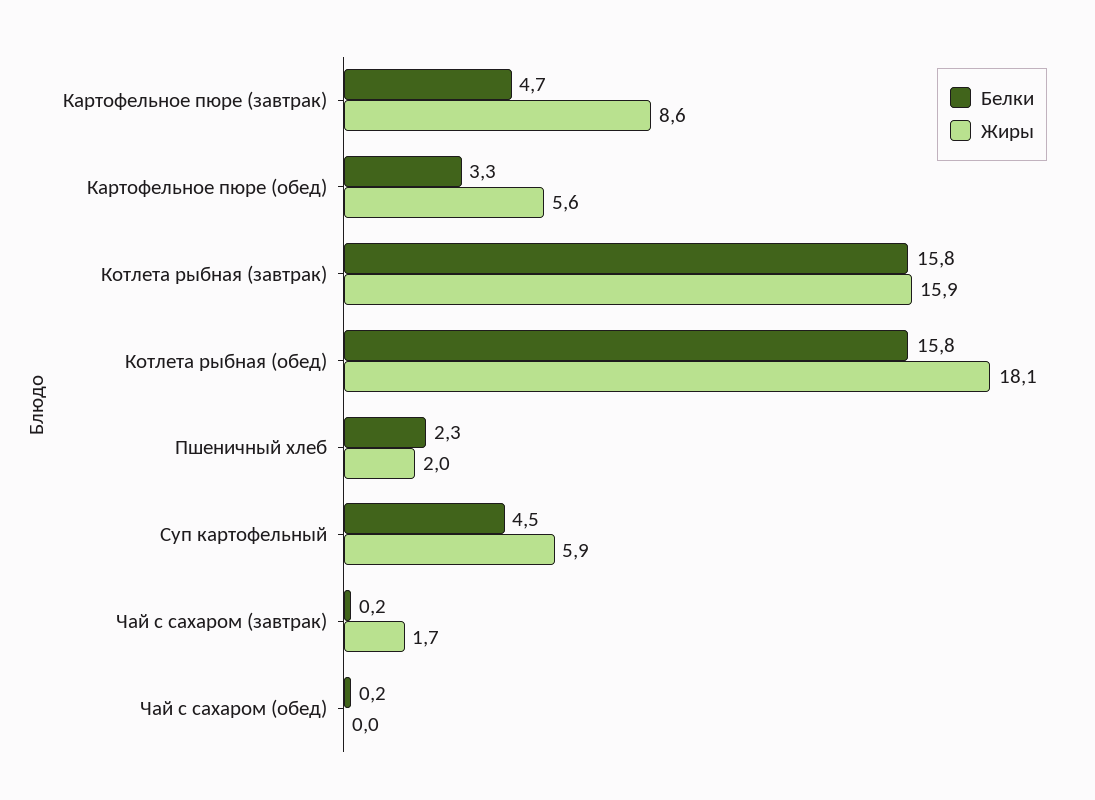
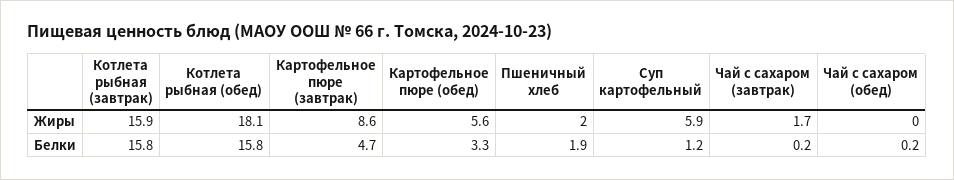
  {
    "Белки": {
      "Картофельное пюре (завтрак)": 4.7,
      "Картофельное пюре (обед)": 3.3,
      "Котлета рыбная (завтрак)": 15.8,
      "Котлета рыбная (обед)": 15.8,
-     "Пшеничный хлеб": 2.3,
+     "Пшеничный хлеб": 1.9,
-     "Суп картофельный": 4.5,
+     "Суп картофельный": 1.2,
      "Чай с сахаром (завтрак)": 0.2,
      "Чай с сахаром (обед)": 0.2
    },
    "Жиры": {
      "Картофельное пюре (завтрак)": 8.6,
      "Картофельное пюре (обед)": 5.6,
      "Котлета рыбная (завтрак)": 15.9,
      "Котлета рыбная (обед)": 18.1,
      "Пшеничный хлеб": 2,
      "Суп картофельный": 5.9,
      "Чай с сахаром (завтрак)": 1.7,
      "Чай с сахаром (обед)": 0
    }
  }

